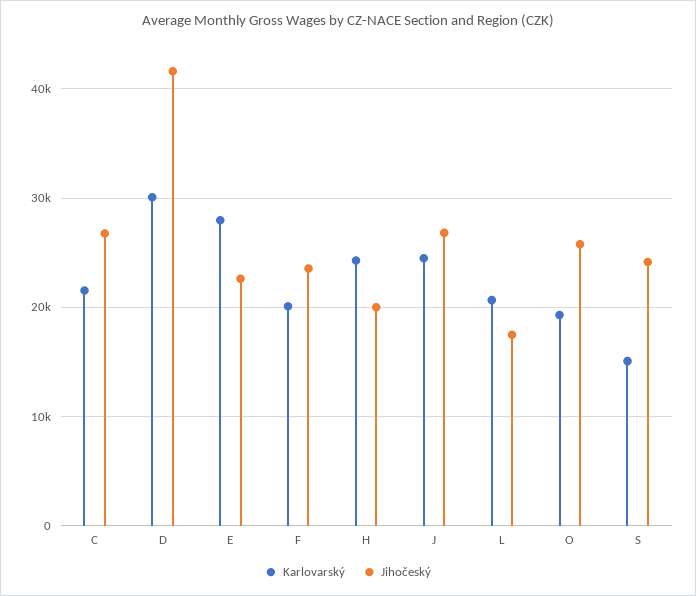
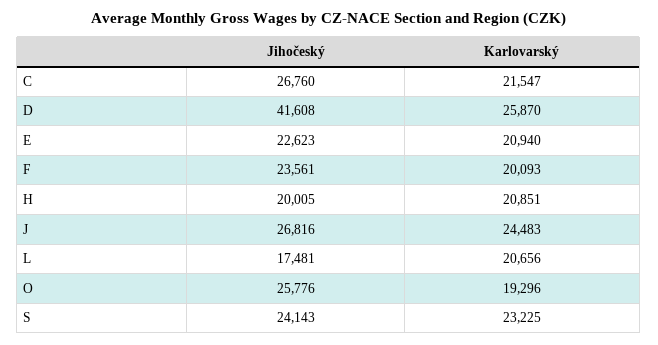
  {
    "Karlovarský": {
      "C": 21547,
-     "D": 30000,
+     "D": 25870,
-     "E": 28000,
+     "E": 20940,
      "F": 20093,
-     "H": 24000,
+     "H": 20851,
      "J": 24483,
      "L": 20656,
      "O": 19296,
-     "S": 15000
+     "S": 23225
    },
    "Jihočeský": {
      "C": 26760,
      "D": 41608,
      "E": 22623,
      "F": 23561,
      "H": 20005,
      "J": 26816,
      "L": 17481,
      "O": 25776,
      "S": 24143
    }
  }

